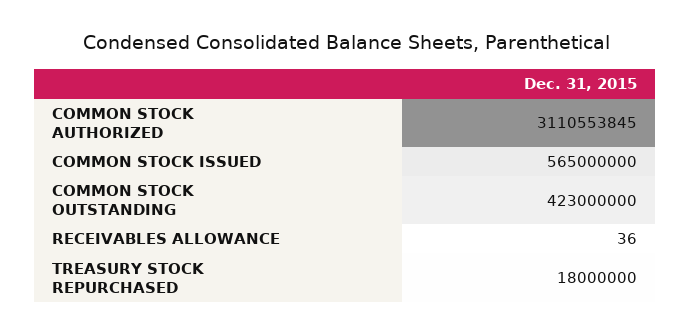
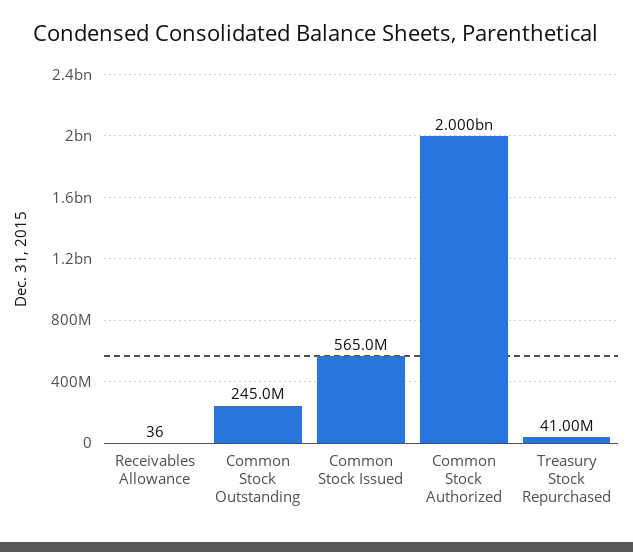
  {
-   "COMMON STOCK AUTHORIZED": 3110553845,
+   "COMMON STOCK AUTHORIZED": 2000000000,
    "COMMON STOCK ISSUED": 565000000,
-   "COMMON STOCK OUTSTANDING": 423000000,
+   "COMMON STOCK OUTSTANDING": 245000000,
    "RECEIVABLES ALLOWANCE": 36,
-   "TREASURY STOCK REPURCHASED": 18000000
+   "TREASURY STOCK REPURCHASED": 41000000
  }

